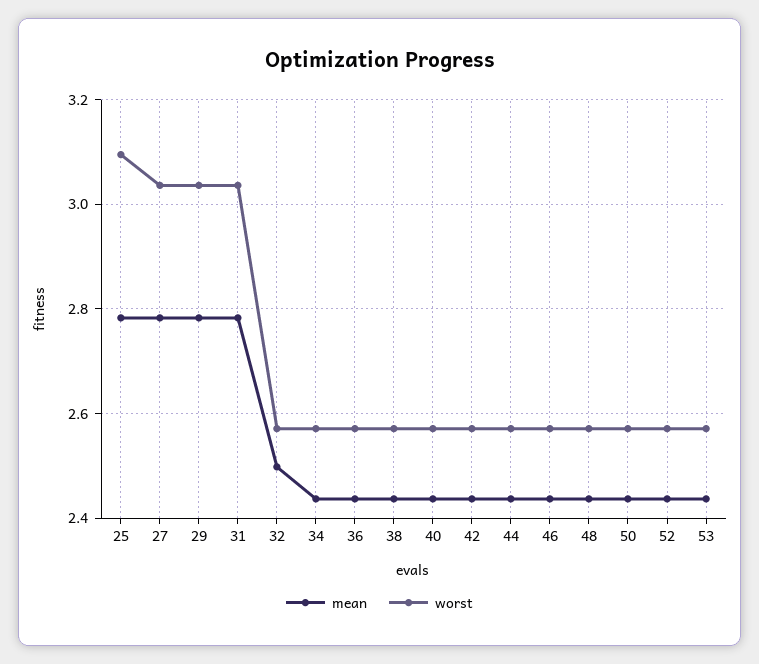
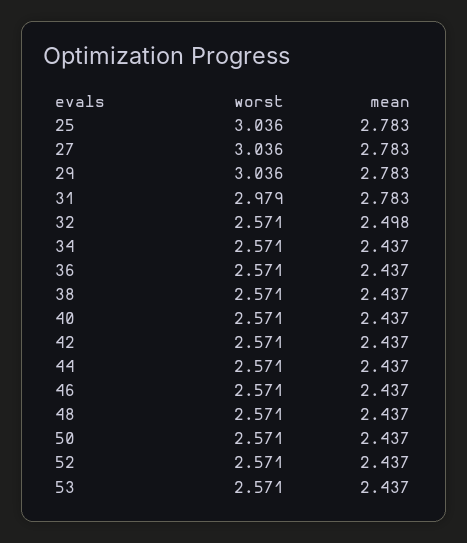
  {
    "mean": {
      "25": 2.783,
      "27": 2.783,
      "29": 2.783,
      "31": 2.783,
      "32": 2.498,
      "34": 2.437,
      "36": 2.437,
      "38": 2.437,
      "40": 2.437,
      "42": 2.437,
      "44": 2.437,
      "46": 2.437,
      "48": 2.437,
      "50": 2.437,
      "52": 2.437,
      "53": 2.437
    },
    "worst": {
-     "25": 3.1,
+     "25": 3.036,
      "27": 3.036,
      "29": 3.036,
-     "31": 3.04,
+     "31": 2.979,
      "32": 2.571,
      "34": 2.571,
      "36": 2.571,
      "38": 2.571,
      "40": 2.571,
      "42": 2.571,
      "44": 2.571,
      "46": 2.571,
      "48": 2.571,
      "50": 2.571,
      "52": 2.571,
      "53": 2.571
    }
  }

